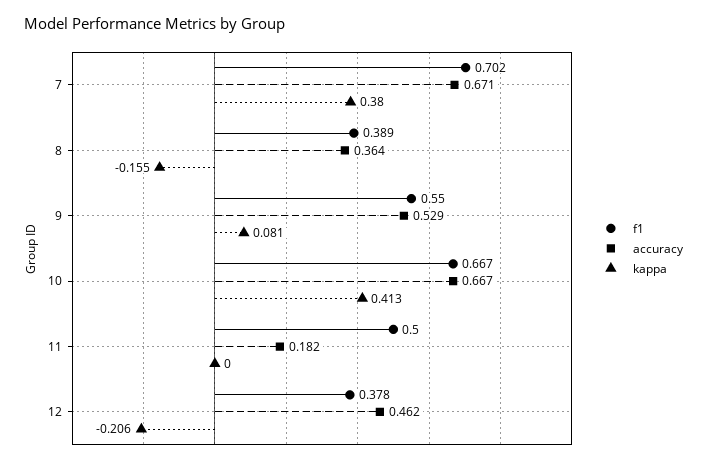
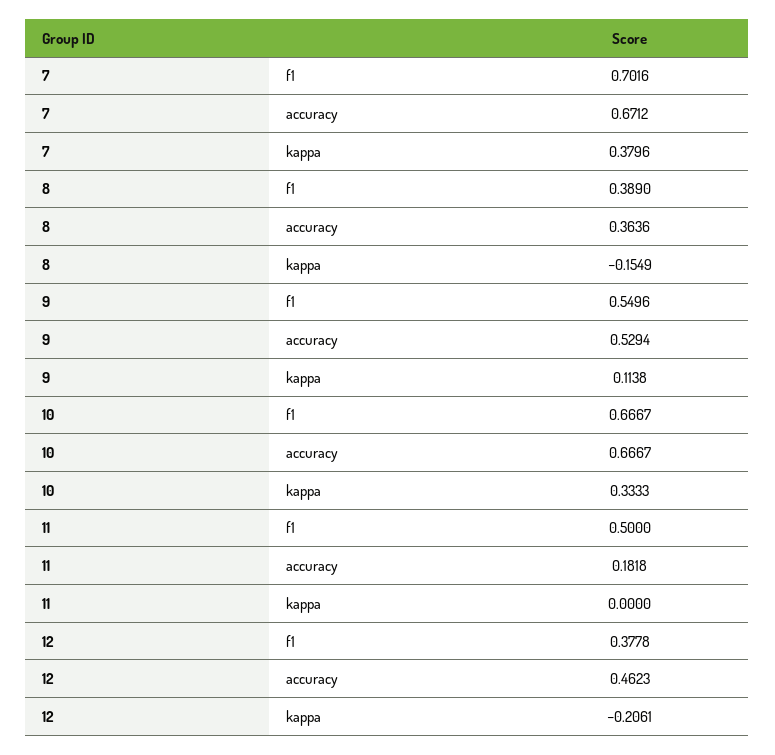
  {
    "f1": {
      "7": 0.7016,
      "8": 0.389,
      "9": 0.5496,
      "10": 0.6667,
      "11": 0.5,
      "12": 0.3778
    },
    "accuracy": {
      "7": 0.6712,
      "8": 0.3636,
      "9": 0.5294,
      "10": 0.6667,
      "11": 0.1818,
      "12": 0.4623
    },
    "kappa": {
      "7": 0.3796,
      "8": -0.1549,
-     "9": 0.081,
+     "9": 0.1138,
-     "10": 0.413,
+     "10": 0.3333,
      "11": 0,
      "12": -0.2061
    }
  }

